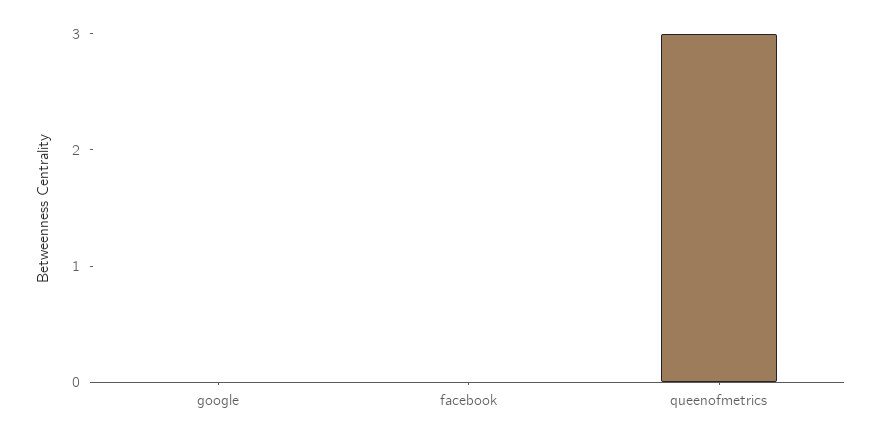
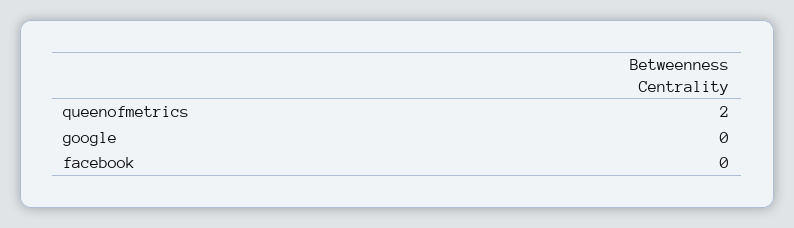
  {
    "google": 0,
    "facebook": 0,
-   "queenofmetrics": 3
+   "queenofmetrics": 2
  }

